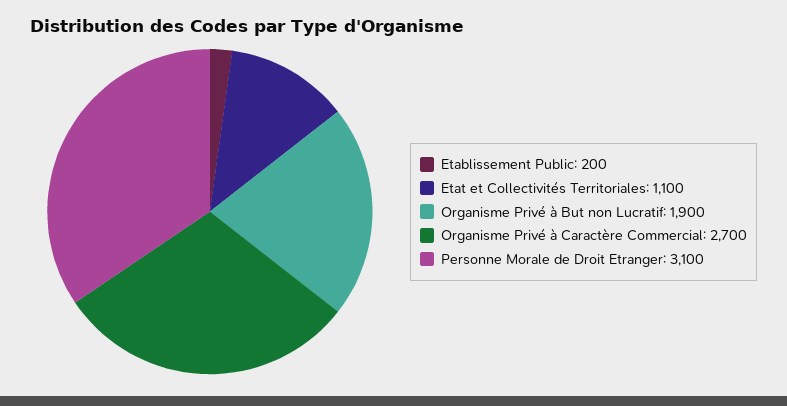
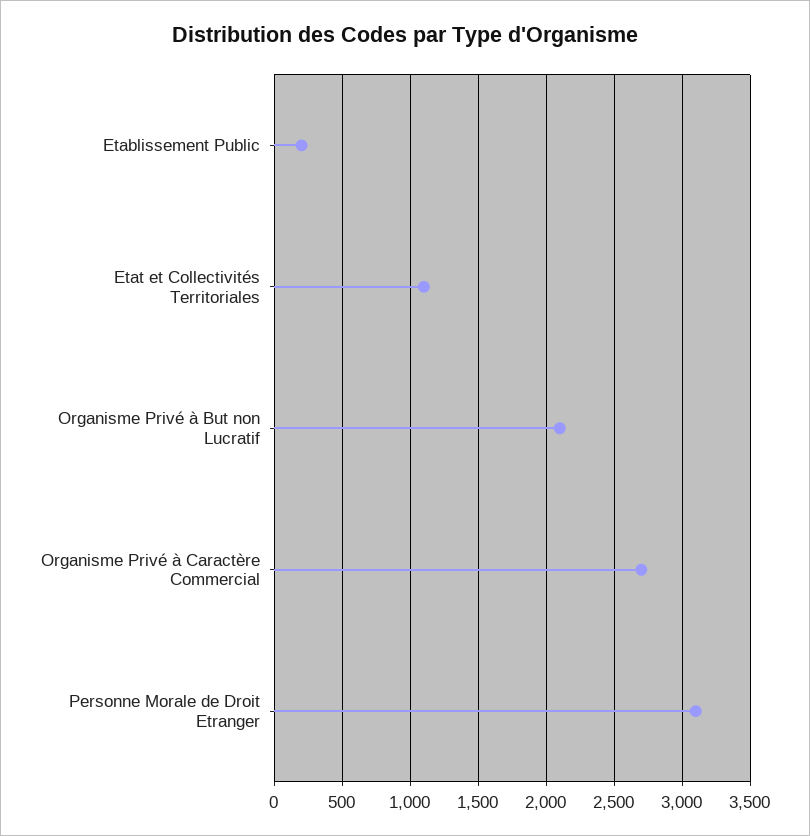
  {
    "Etablissement Public": 200,
    "Etat et Collectivités Territoriales": 1100,
-   "Organisme Privé à But non Lucratif": 1900,
+   "Organisme Privé à But non Lucratif": 2100,
    "Organisme Privé à Caractère Commercial": 2700,
    "Personne Morale de Droit Etranger": 3100
  }

